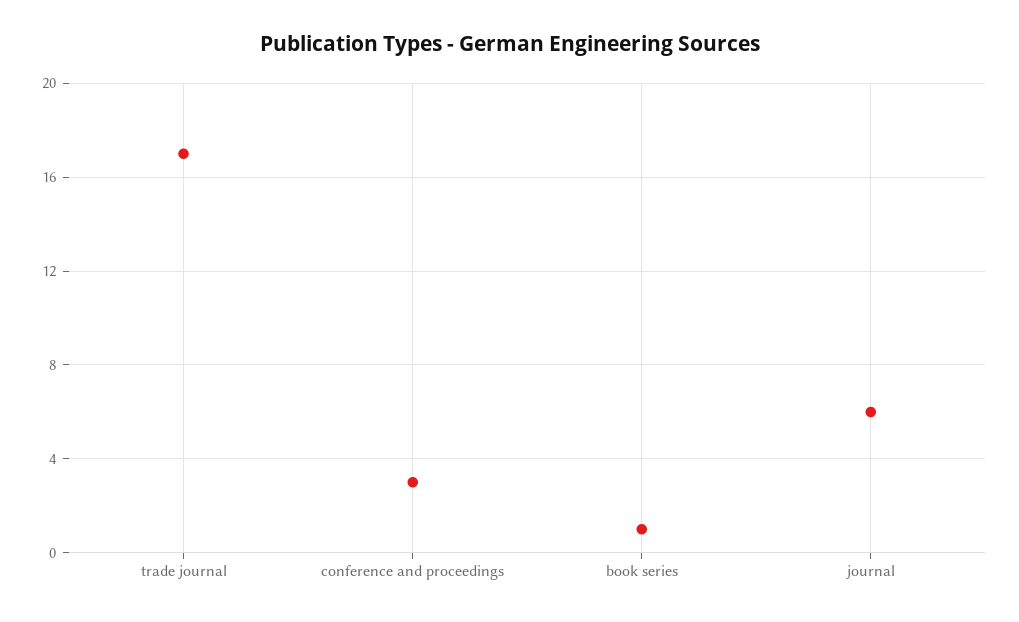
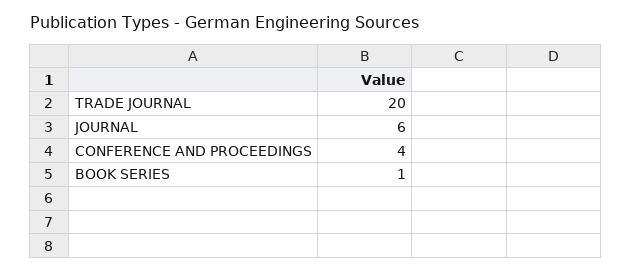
  {
-   "trade journal": 17,
+   "trade journal": 20,
-   "conference and proceedings": 3,
+   "conference and proceedings": 4,
    "book series": 1,
    "journal": 6
  }

